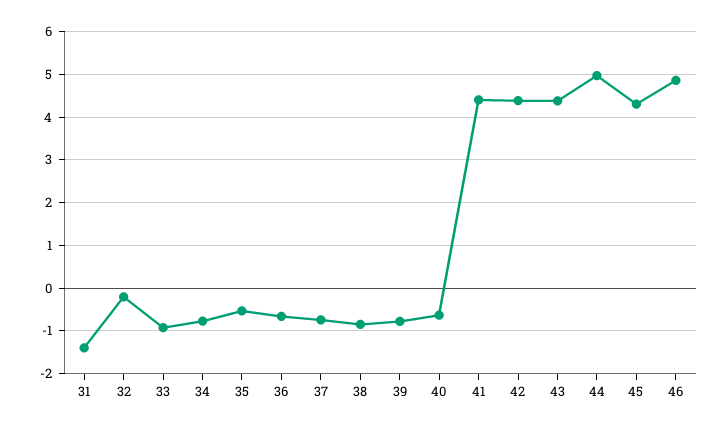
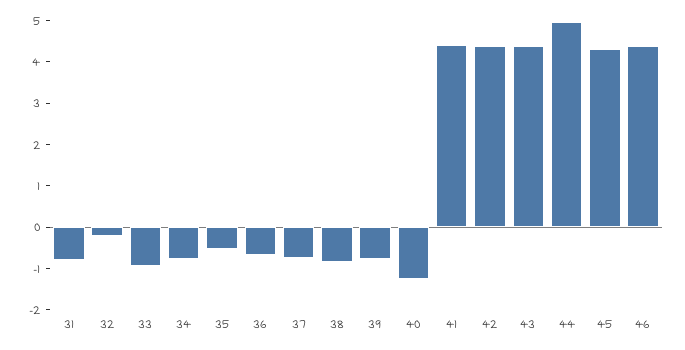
  {
-   "31": -1.4,
+   "31": -0.8,
    "32": -0.2,
    "33": -1,
    "34": -0.8,
    "35": -0.6,
    "36": -0.6,
    "37": -0.8,
    "38": -0.8,
    "39": -0.8,
-   "40": -0.6,
+   "40": -1.2,
    "41": 4.4,
    "42": 4.4,
    "43": 4.4,
    "44": 5,
    "45": 4.4,
-   "46": 4.8
+   "46": 4.4
  }

